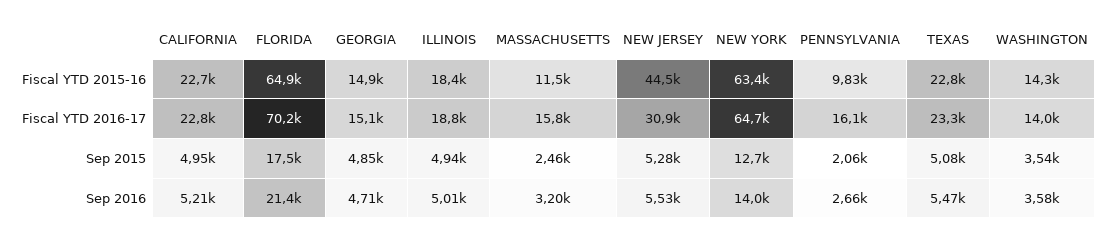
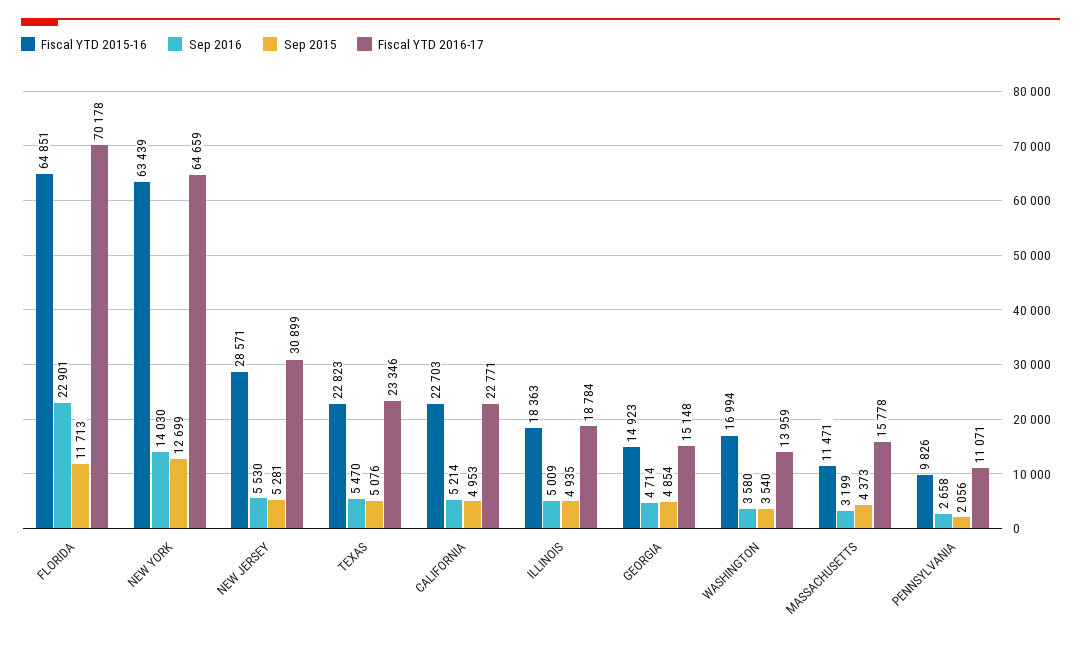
  {
    "Fiscal YTD 2015-16": {
      "CALIFORNIA": 22703,
      "FLORIDA": 64851,
      "GEORGIA": 14923,
      "ILLINOIS": 18363,
      "MASSACHUSETTS": 11471,
-     "NEW JERSEY": 44500,
+     "NEW JERSEY": 28571,
      "NEW YORK": 63439,
      "PENNSYLVANIA": 9826,
      "TEXAS": 22823,
-     "WASHINGTON": 14300
+     "WASHINGTON": 16994
    },
    "Fiscal YTD 2016-17": {
      "CALIFORNIA": 22771,
      "FLORIDA": 70178,
      "GEORGIA": 15148,
      "ILLINOIS": 18784,
      "MASSACHUSETTS": 15778,
      "NEW JERSEY": 30899,
      "NEW YORK": 64659,
-     "PENNSYLVANIA": 16100,
+     "PENNSYLVANIA": 11071,
      "TEXAS": 23346,
      "WASHINGTON": 13959
    },
    "Sep 2015": {
      "CALIFORNIA": 4953,
-     "FLORIDA": 17500,
+     "FLORIDA": 11713,
      "GEORGIA": 4854,
      "ILLINOIS": 4935,
-     "MASSACHUSETTS": 2460,
+     "MASSACHUSETTS": 4373,
      "NEW JERSEY": 5281,
      "NEW YORK": 12699,
      "PENNSYLVANIA": 2056,
      "TEXAS": 5076,
      "WASHINGTON": 3540
    },
    "Sep 2016": {
      "CALIFORNIA": 5214,
-     "FLORIDA": 21400,
+     "FLORIDA": 22901,
      "GEORGIA": 4714,
      "ILLINOIS": 5009,
      "MASSACHUSETTS": 3199,
      "NEW JERSEY": 5530,
      "NEW YORK": 14030,
      "PENNSYLVANIA": 2658,
      "TEXAS": 5470,
      "WASHINGTON": 3580
    }
  }

